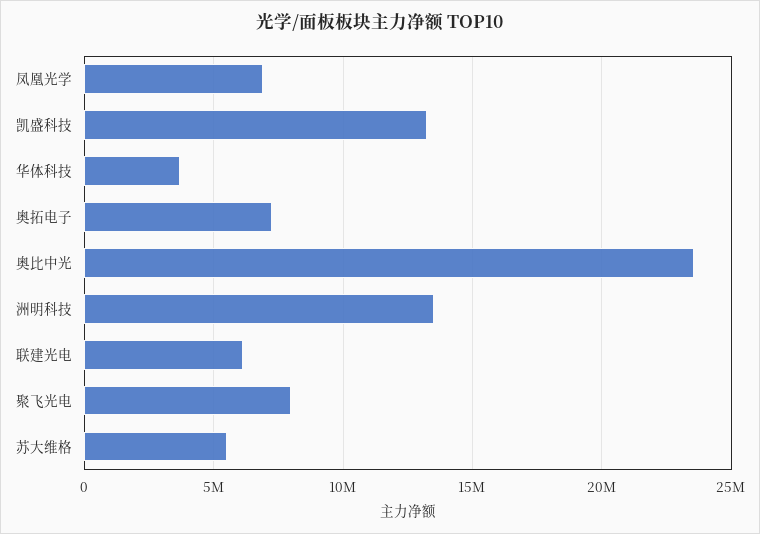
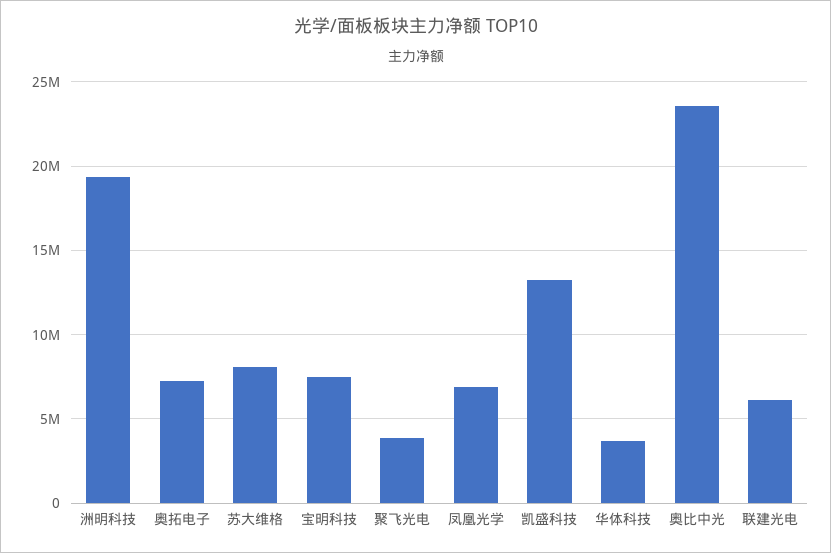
  {
    "凤凰光学": 7000000,
    "凯盛科技": 13500000,
    "华体科技": 3500000,
    "奥拓电子": 7500000,
    "奥比中光": 23500000,
-   "洲明科技": 13500000,
+   "洲明科技": 19500000,
    "联建光电": 6000000,
-   "聚飞光电": 8000000,
+   "聚飞光电": 4000000,
-   "苏大维格": 5500000
+   "苏大维格": 8000000,
+   "宝明科技": 7500000
  }

